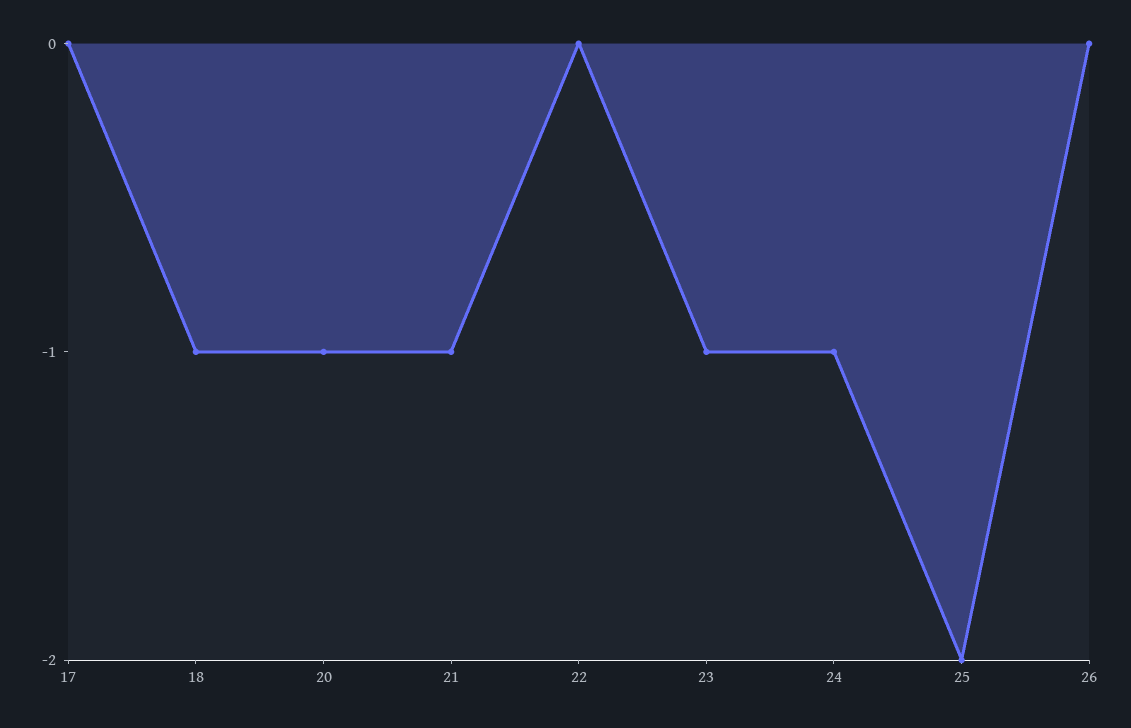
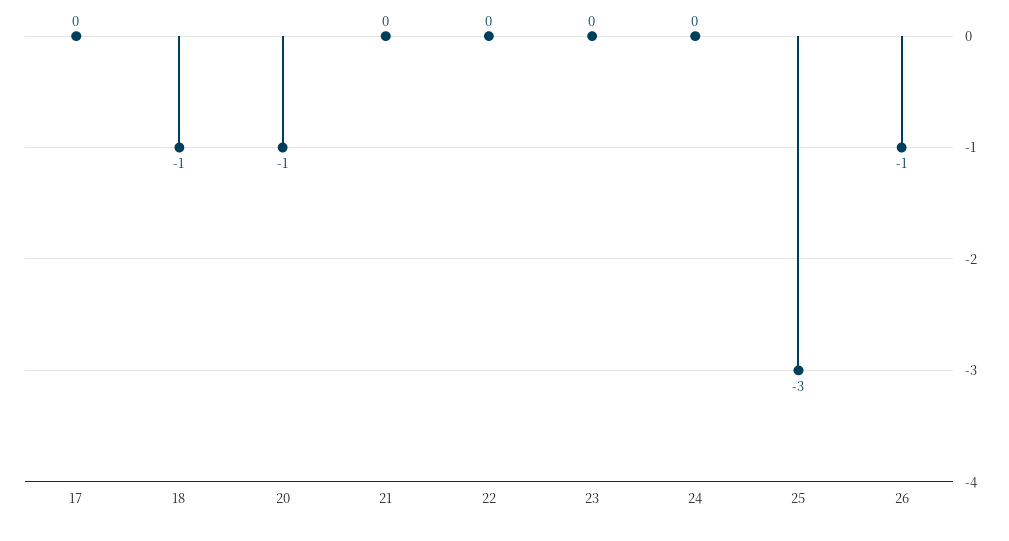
  {
    "17": 0,
    "18": -1,
    "20": -1,
-   "21": -1,
+   "21": 0,
    "22": 0,
-   "23": -1,
+   "23": 0,
-   "24": -1,
+   "24": 0,
-   "25": -2,
+   "25": -3,
-   "26": 0
+   "26": -1
  }

